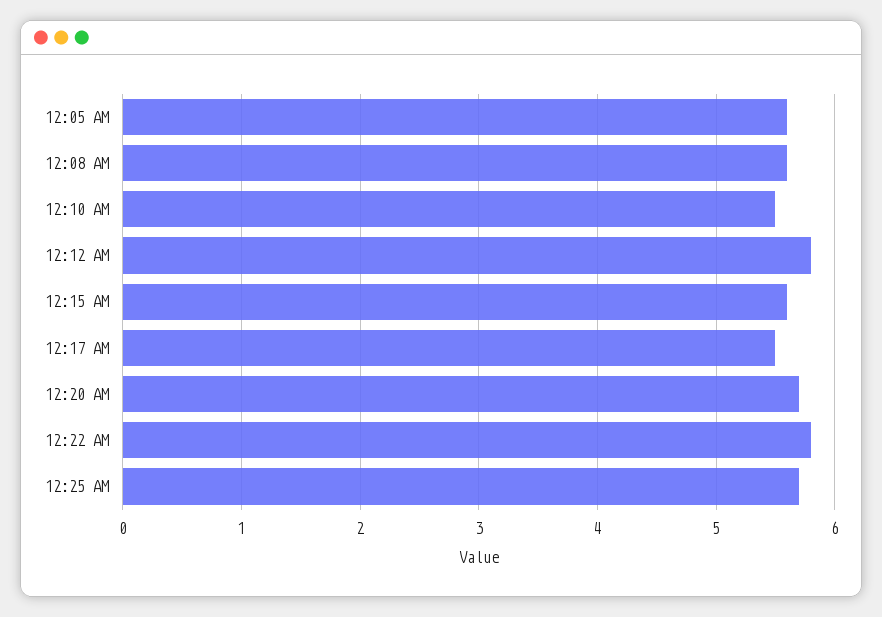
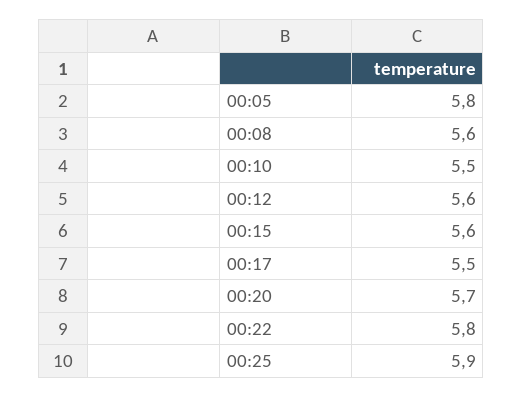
  {
-   "12:05 AM": 5.6,
+   "12:05 AM": 5.8,
    "12:08 AM": 5.6,
    "12:10 AM": 5.5,
-   "12:12 AM": 5.8,
+   "12:12 AM": 5.6,
    "12:15 AM": 5.6,
    "12:17 AM": 5.5,
    "12:20 AM": 5.7,
    "12:22 AM": 5.8,
-   "12:25 AM": 5.7
+   "12:25 AM": 5.9
  }

